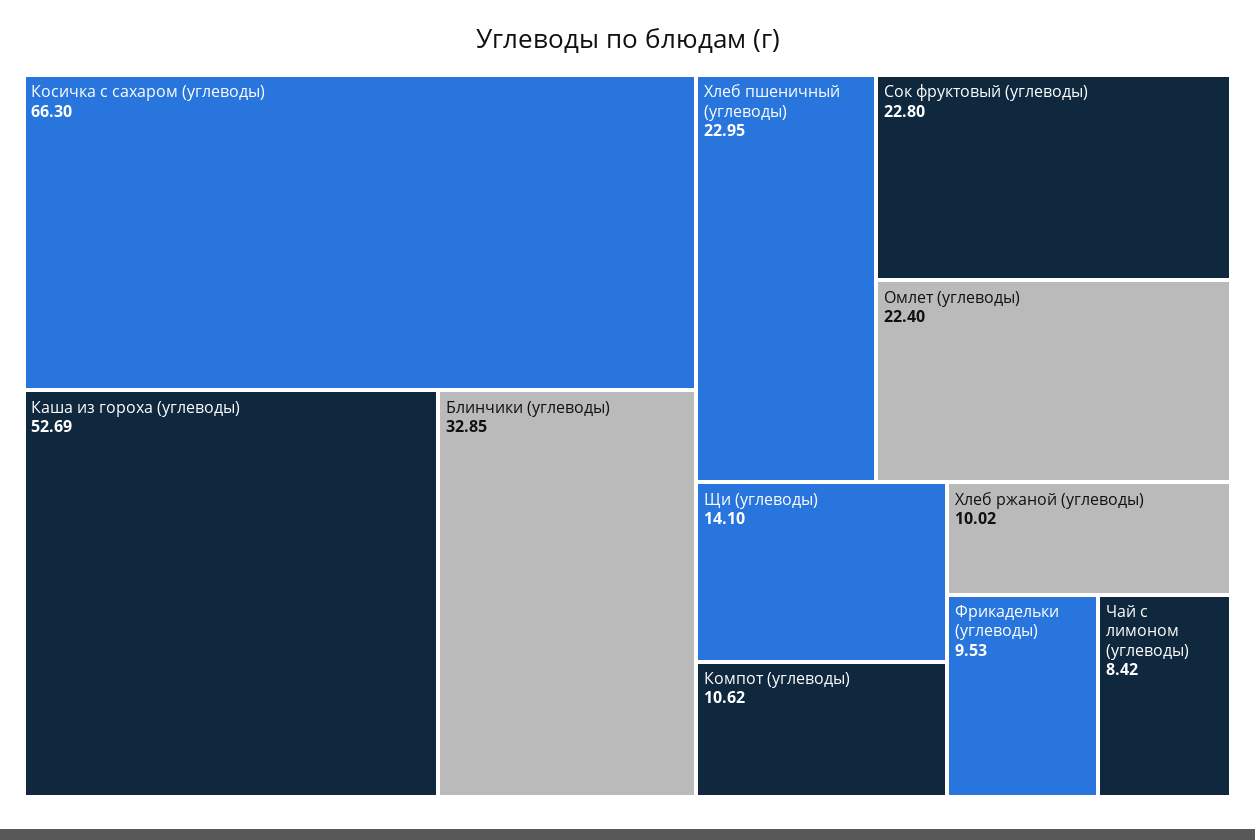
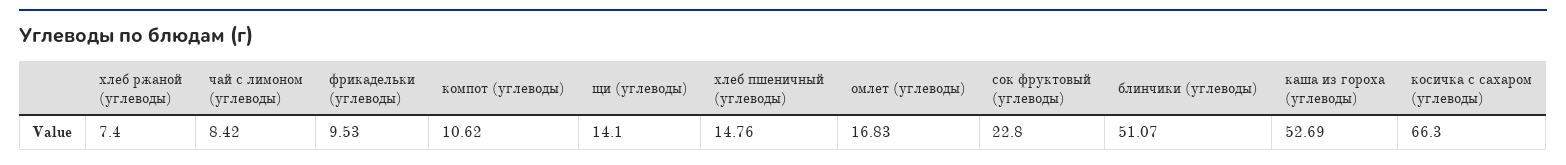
  {
    "Косичка с сахаром (углеводы)": 66.3,
    "Каша из гороха (углеводы)": 52.69,
-   "Блинчики (углеводы)": 32.85,
+   "Блинчики (углеводы)": 51.07,
-   "Хлеб пшеничный (углеводы)": 22.95,
+   "Хлеб пшеничный (углеводы)": 14.76,
    "Сок фруктовый (углеводы)": 22.8,
-   "Омлет (углеводы)": 22.4,
+   "Омлет (углеводы)": 16.83,
    "Щи (углеводы)": 14.1,
    "Компот (углеводы)": 10.62,
-   "Хлеб ржаной (углеводы)": 10.02,
+   "Хлеб ржаной (углеводы)": 7.4,
    "Фрикадельки (углеводы)": 9.53,
    "Чай с лимоном (углеводы)": 8.42
  }

